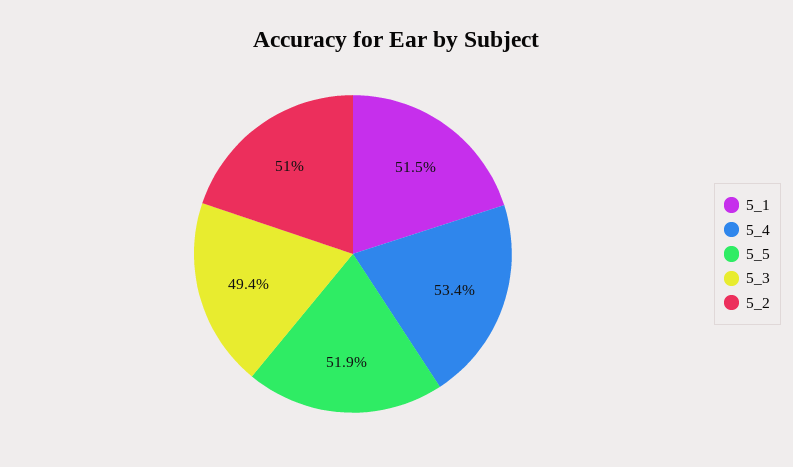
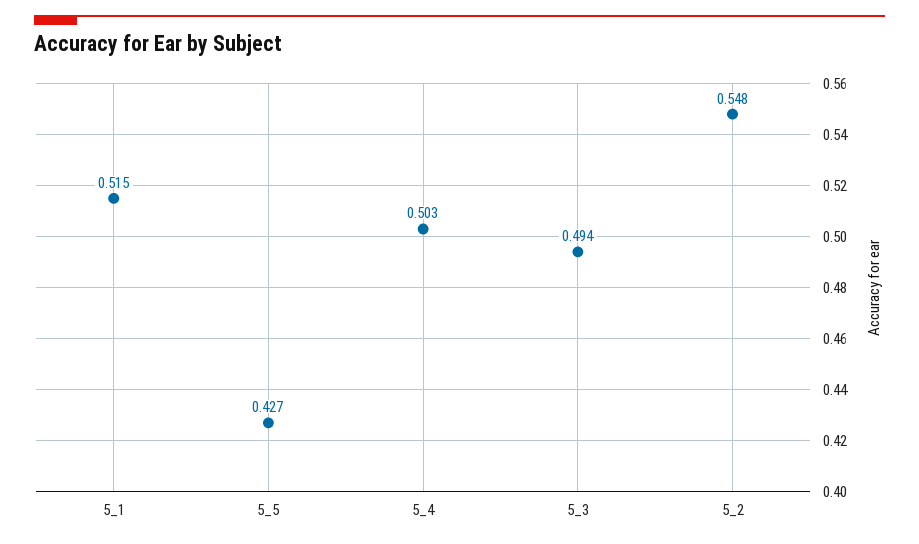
  {
    "5_1": 0.515,
-   "5_4": 0.534,
+   "5_4": 0.503,
-   "5_5": 0.519,
+   "5_5": 0.427,
    "5_3": 0.494,
-   "5_2": 0.51
+   "5_2": 0.548
  }

